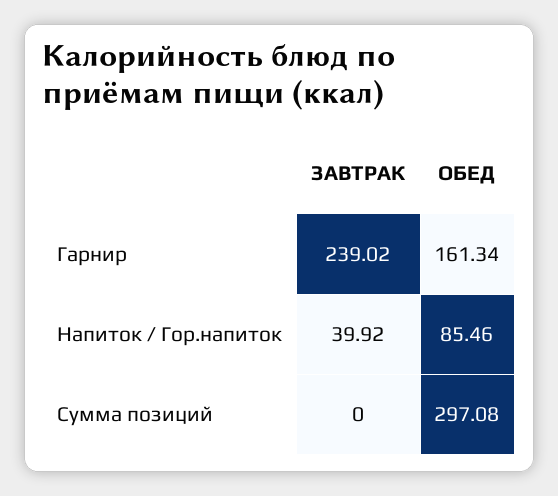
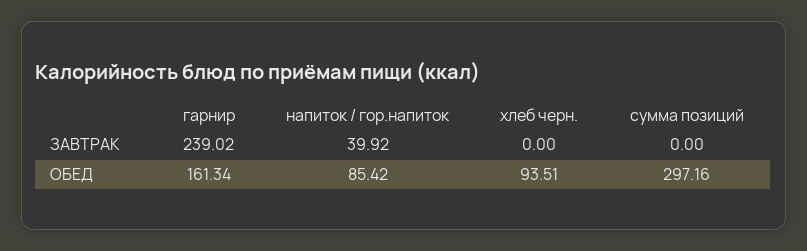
  {
    "ЗАВТРАК": {
      "Гарнир": 239.02,
      "Напиток / Гор.напиток": 39.92,
-     "Сумма позиций": 0
+     "Сумма позиций": 0,
+     "хлеб черн.": 0
    },
    "ОБЕД": {
      "Гарнир": 161.34,
-     "Напиток / Гор.напиток": 85.46,
+     "Напиток / Гор.напиток": 85.42,
-     "Сумма позиций": 297.08
+     "Сумма позиций": 297.16,
+     "хлеб черн.": 93.51
    }
  }

